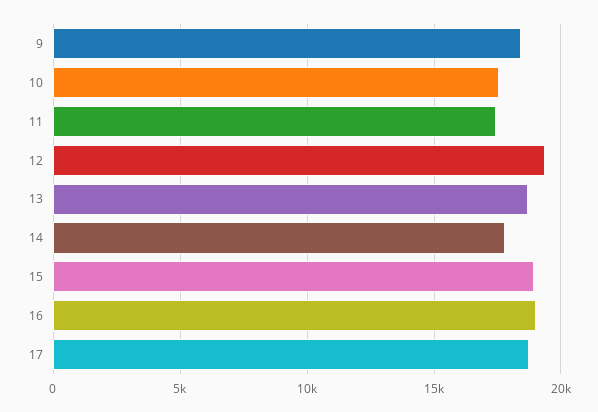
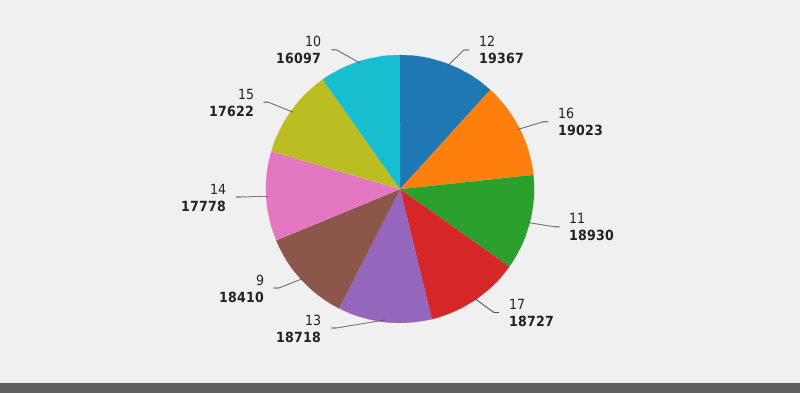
  {
    "9": 18410,
-   "10": 17500,
+   "10": 16097,
-   "11": 17500,
+   "11": 18930,
    "12": 19367,
    "13": 18718,
    "14": 17778,
-   "15": 19000,
+   "15": 17622,
    "16": 19023,
    "17": 18727
  }

